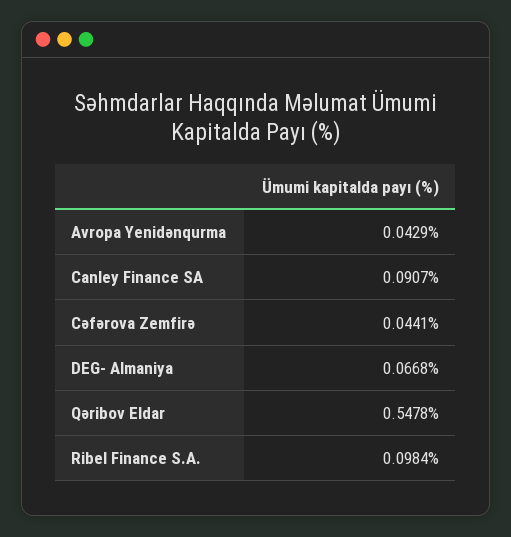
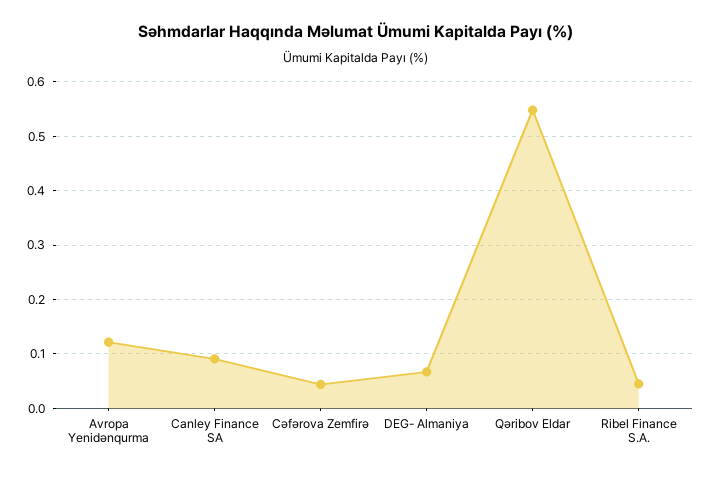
  {
-   "Avropa Yenidənqurma": 0.0429,
+   "Avropa Yenidənqurma": 0.12,
    "Canley Finance SA": 0.0907,
    "Cəfərova Zemfirə": 0.0441,
    "DEG- Almaniya": 0.0668,
    "Qəribov Eldar": 0.5478,
-   "Ribel Finance S.A.": 0.0984
+   "Ribel Finance S.A.": 0.04
  }

